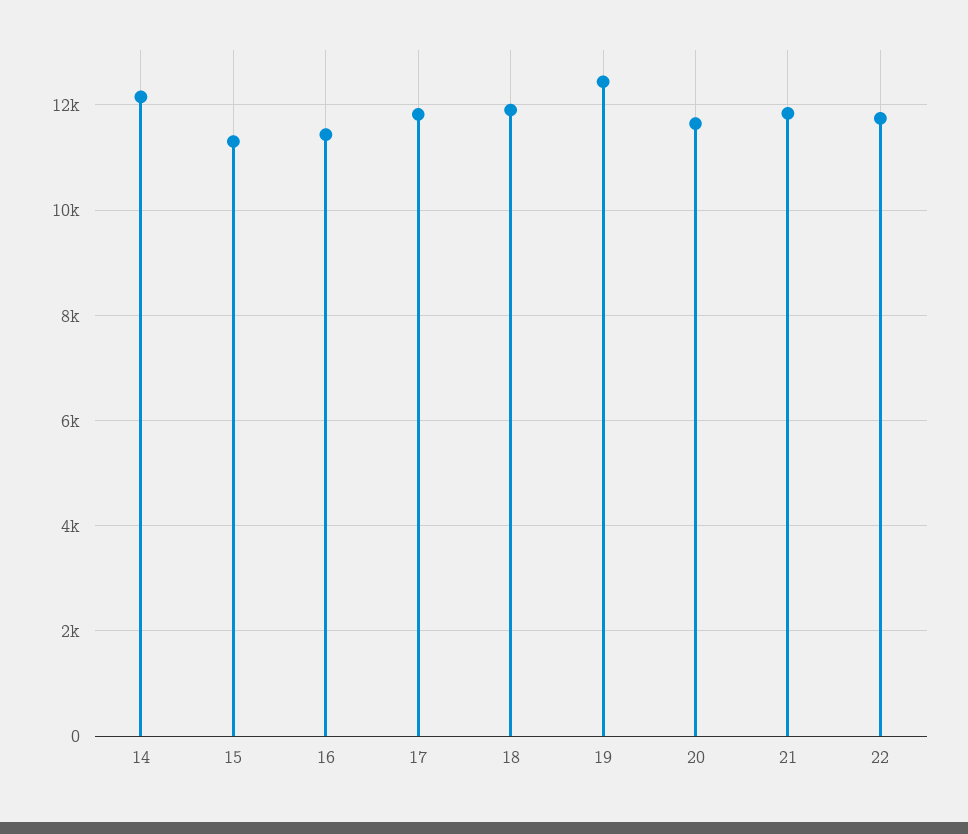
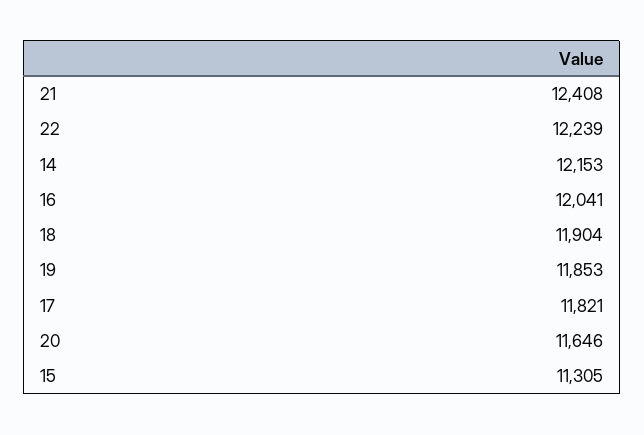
  {
    "14": 12153,
    "15": 11305,
-   "16": 11400,
+   "16": 12041,
    "17": 11821,
    "18": 11904,
-   "19": 12400,
+   "19": 11853,
    "20": 11646,
-   "21": 11800,
+   "21": 12408,
-   "22": 11800
+   "22": 12239
  }

